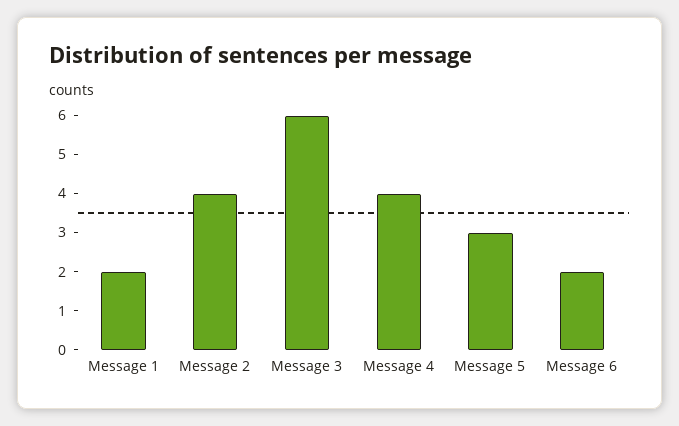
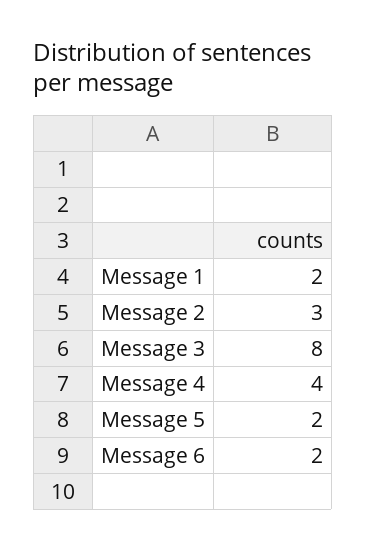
  {
    "Message 1": 2,
-   "Message 2": 4,
+   "Message 2": 3,
-   "Message 3": 6,
+   "Message 3": 8,
    "Message 4": 4,
-   "Message 5": 3,
+   "Message 5": 2,
    "Message 6": 2
  }

